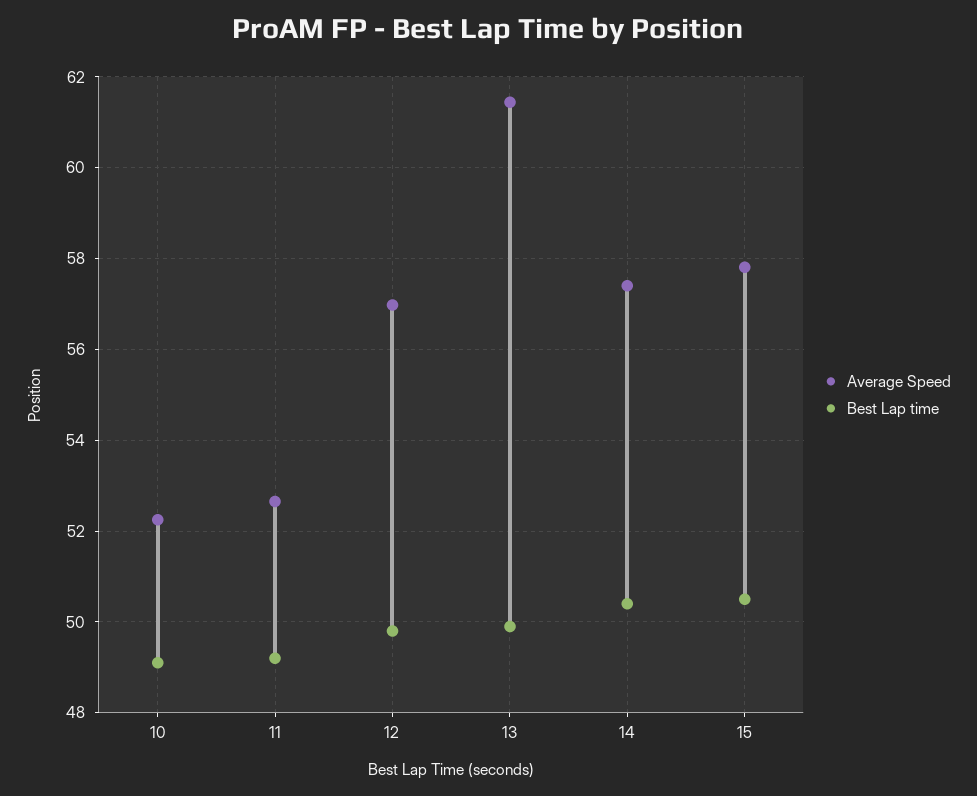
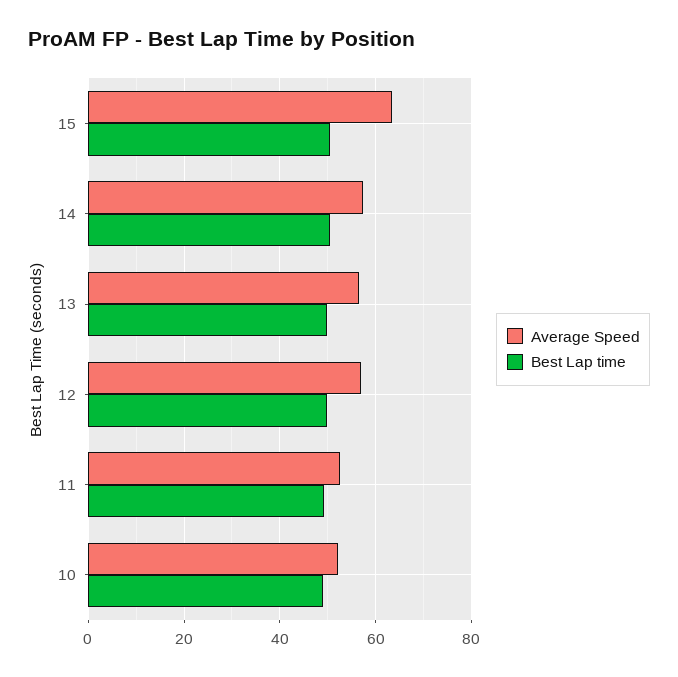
  {
    "Average Speed": {
      "10": 52.2,
      "11": 52.6,
      "12": 57,
-     "13": 61.4,
+     "13": 56,
      "14": 57.4,
-     "15": 57.8
+     "15": 64
    },
    "Best Lap time": {
      "10": 49.2,
      "11": 49.2,
      "12": 49.8,
      "13": 50,
      "14": 50.4,
      "15": 50.6
    }
  }

